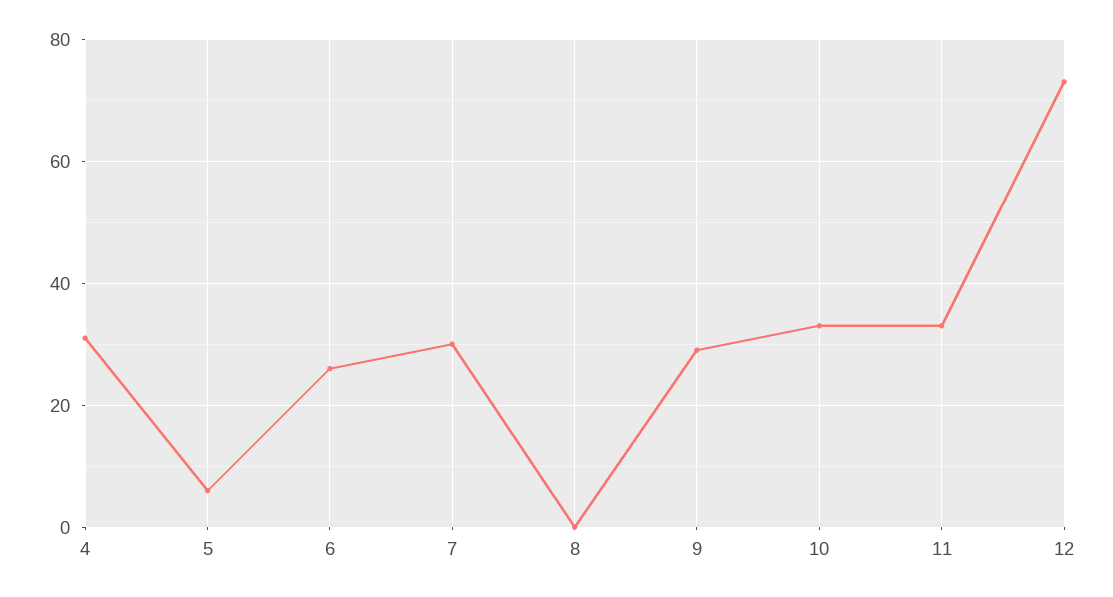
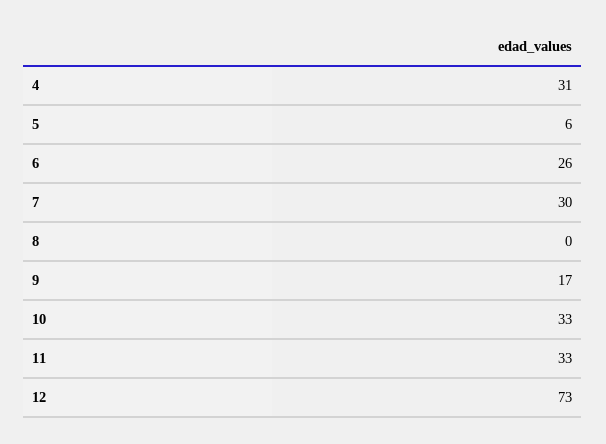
  {
    "4": 31,
    "5": 6,
    "6": 26,
    "7": 30,
    "8": 0,
-   "9": 30,
+   "9": 17,
    "10": 33,
    "11": 33,
    "12": 73
  }

